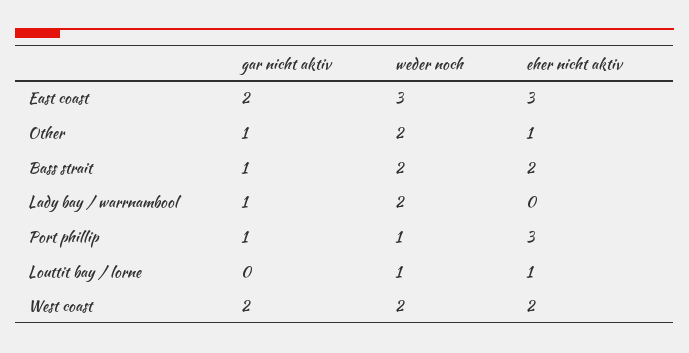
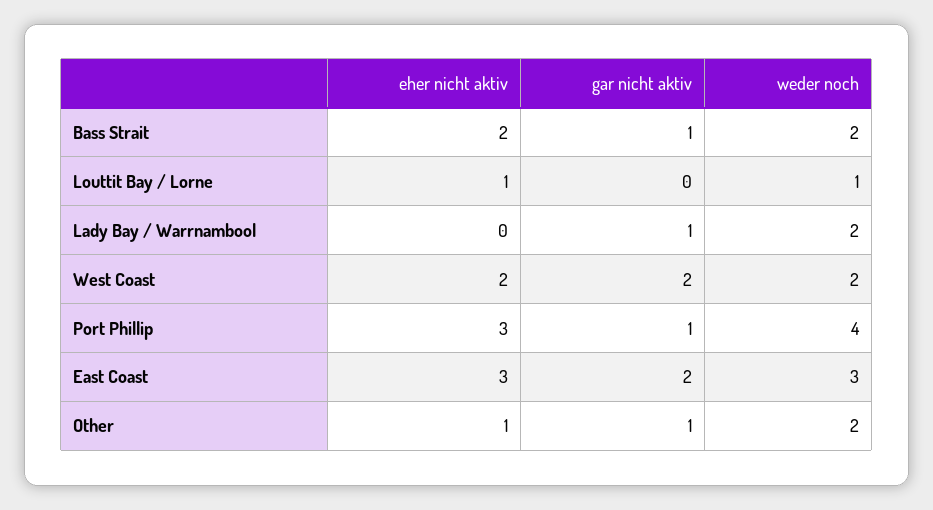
  {
    "gar nicht aktiv": {
      "East coast": 2,
      "Other": 1,
      "Bass strait": 1,
      "Lady bay / warrnambool": 1,
      "Port phillip": 1,
      "Louttit bay / lorne": 0,
      "West coast": 2
    },
    "weder noch": {
      "East coast": 3,
      "Other": 2,
      "Bass strait": 2,
      "Lady bay / warrnambool": 2,
-     "Port phillip": 1,
+     "Port phillip": 4,
      "Louttit bay / lorne": 1,
      "West coast": 2
    },
    "eher nicht aktiv": {
      "East coast": 3,
      "Other": 1,
      "Bass strait": 2,
      "Lady bay / warrnambool": 0,
      "Port phillip": 3,
      "Louttit bay / lorne": 1,
      "West coast": 2
    }
  }

